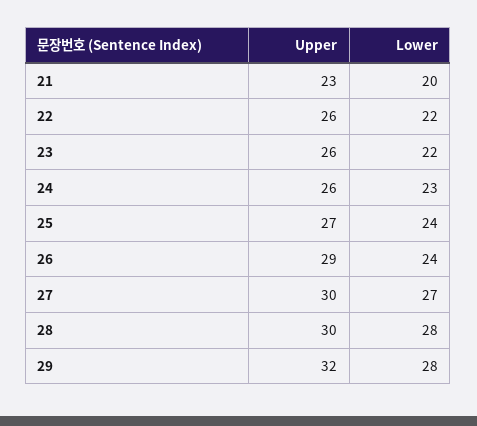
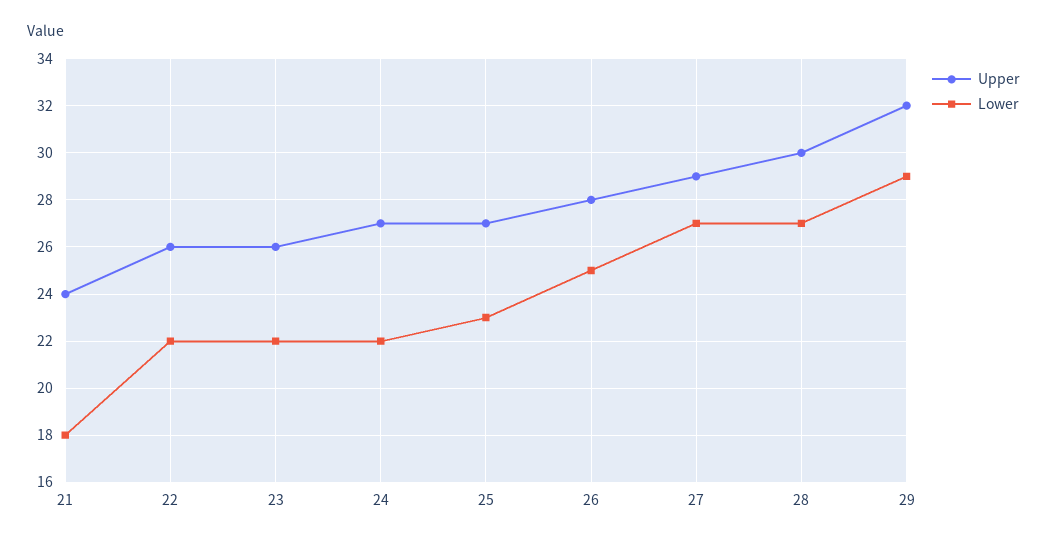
  {
    "Upper": {
-     "21": 23,
+     "21": 24,
      "22": 26,
      "23": 26,
-     "24": 26,
+     "24": 27,
      "25": 27,
-     "26": 29,
+     "26": 28,
-     "27": 30,
+     "27": 29,
      "28": 30,
      "29": 32
    },
    "Lower": {
-     "21": 20,
+     "21": 18,
      "22": 22,
      "23": 22,
-     "24": 23,
+     "24": 22,
-     "25": 24,
+     "25": 23,
-     "26": 24,
+     "26": 25,
      "27": 27,
-     "28": 28,
+     "28": 27,
-     "29": 28
+     "29": 29
    }
  }

